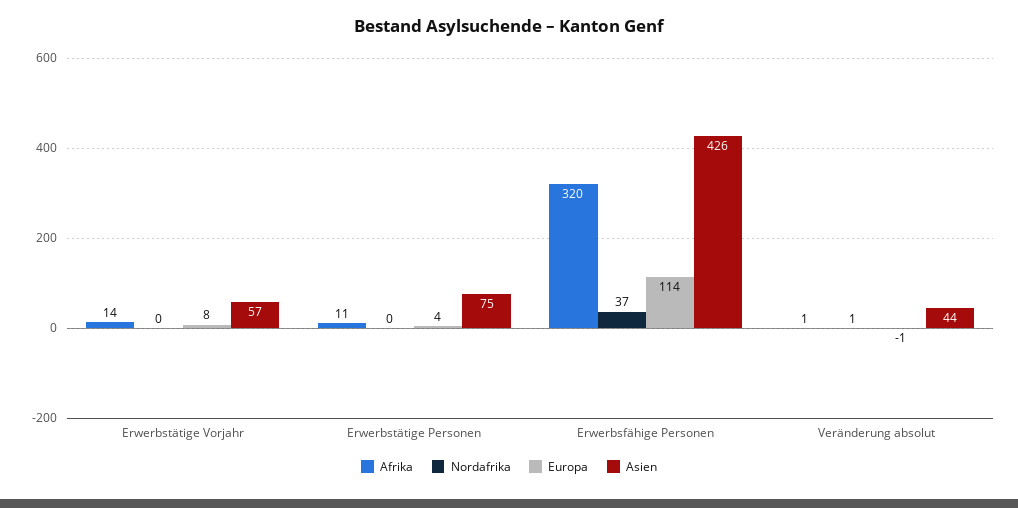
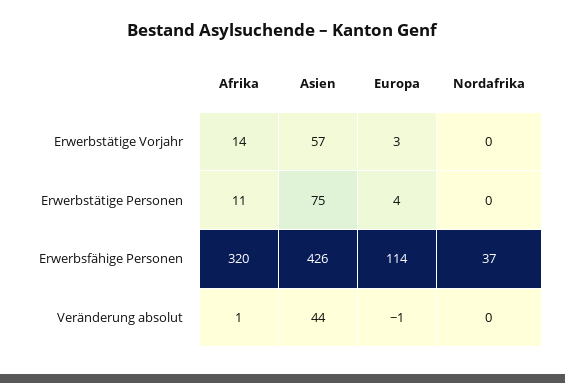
  {
    "Afrika": {
      "Erwerbstätige Vorjahr": 14,
      "Erwerbstätige Personen": 11,
      "Erwerbsfähige Personen": 320,
      "Veränderung absolut": 1
    },
    "Nordafrika": {
      "Erwerbstätige Vorjahr": 0,
      "Erwerbstätige Personen": 0,
      "Erwerbsfähige Personen": 37,
-     "Veränderung absolut": 1
+     "Veränderung absolut": 0
    },
    "Europa": {
-     "Erwerbstätige Vorjahr": 8,
+     "Erwerbstätige Vorjahr": 3,
      "Erwerbstätige Personen": 4,
      "Erwerbsfähige Personen": 114,
      "Veränderung absolut": -1
    },
    "Asien": {
      "Erwerbstätige Vorjahr": 57,
      "Erwerbstätige Personen": 75,
      "Erwerbsfähige Personen": 426,
      "Veränderung absolut": 44
    }
  }

